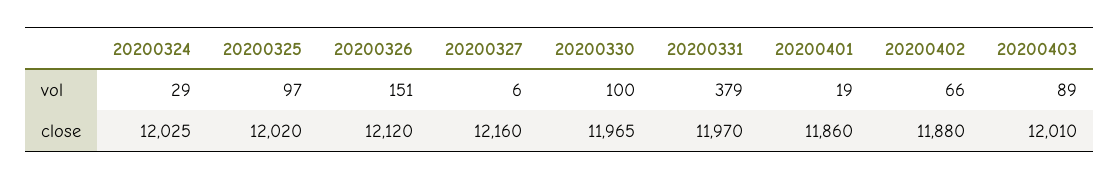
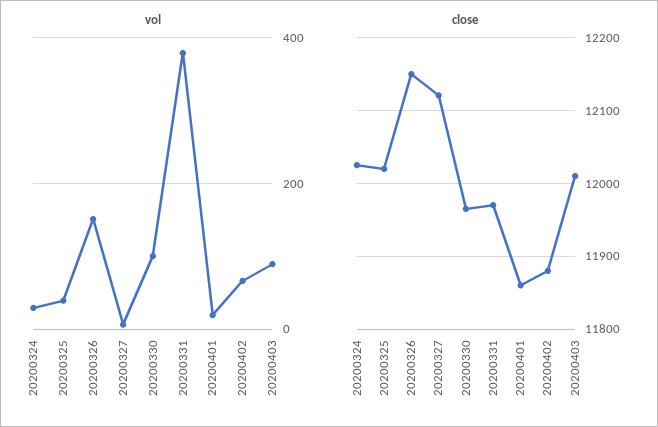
  {
    "vol": {
      "20200324": 29,
-     "20200325": 97,
+     "20200325": 40,
      "20200326": 151,
      "20200327": 6,
      "20200330": 100,
      "20200331": 379,
      "20200401": 19,
      "20200402": 66,
      "20200403": 89
    },
    "close": {
      "20200324": 12025,
      "20200325": 12020,
-     "20200326": 12120,
+     "20200326": 12150,
-     "20200327": 12160,
+     "20200327": 12120,
      "20200330": 11965,
      "20200331": 11970,
      "20200401": 11860,
      "20200402": 11880,
      "20200403": 12010
    }
  }

